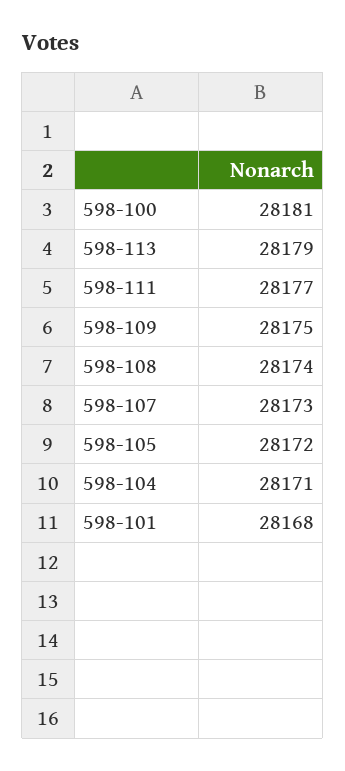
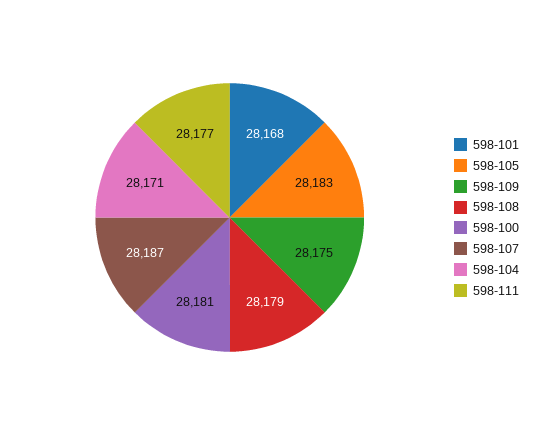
  {
    "598-100": 28181,
-   "598-113": 28179,
    "598-111": 28177,
    "598-109": 28175,
-   "598-108": 28174,
+   "598-108": 28179,
-   "598-107": 28173,
+   "598-107": 28187,
-   "598-105": 28172,
+   "598-105": 28183,
    "598-104": 28171,
    "598-101": 28168
  }

